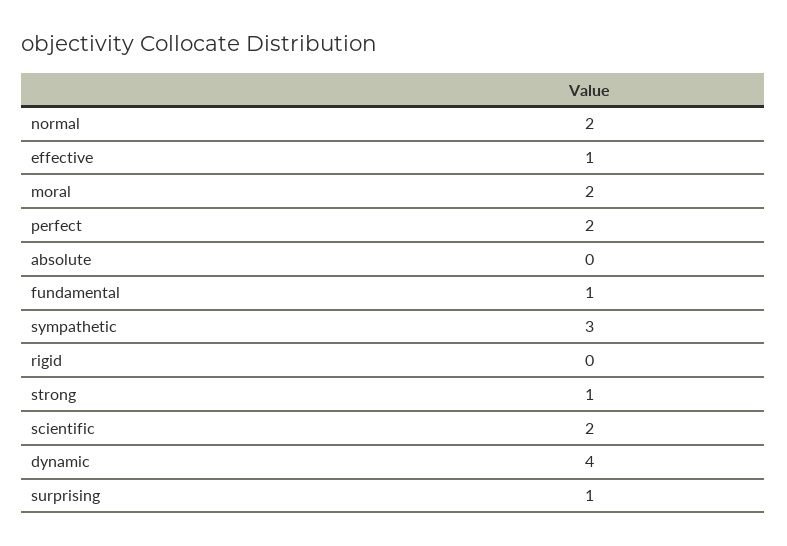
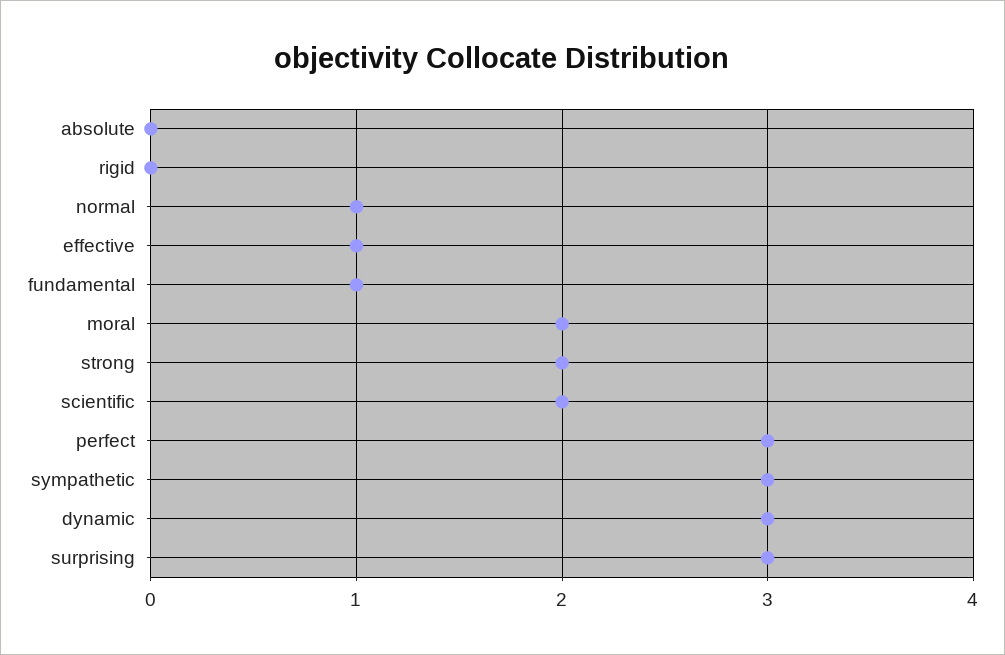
  {
-   "normal": 2,
+   "normal": 1,
    "effective": 1,
    "moral": 2,
-   "perfect": 2,
+   "perfect": 3,
    "absolute": 0,
    "fundamental": 1,
    "sympathetic": 3,
    "rigid": 0,
-   "strong": 1,
+   "strong": 2,
    "scientific": 2,
-   "dynamic": 4,
+   "dynamic": 3,
-   "surprising": 1
+   "surprising": 3
  }

